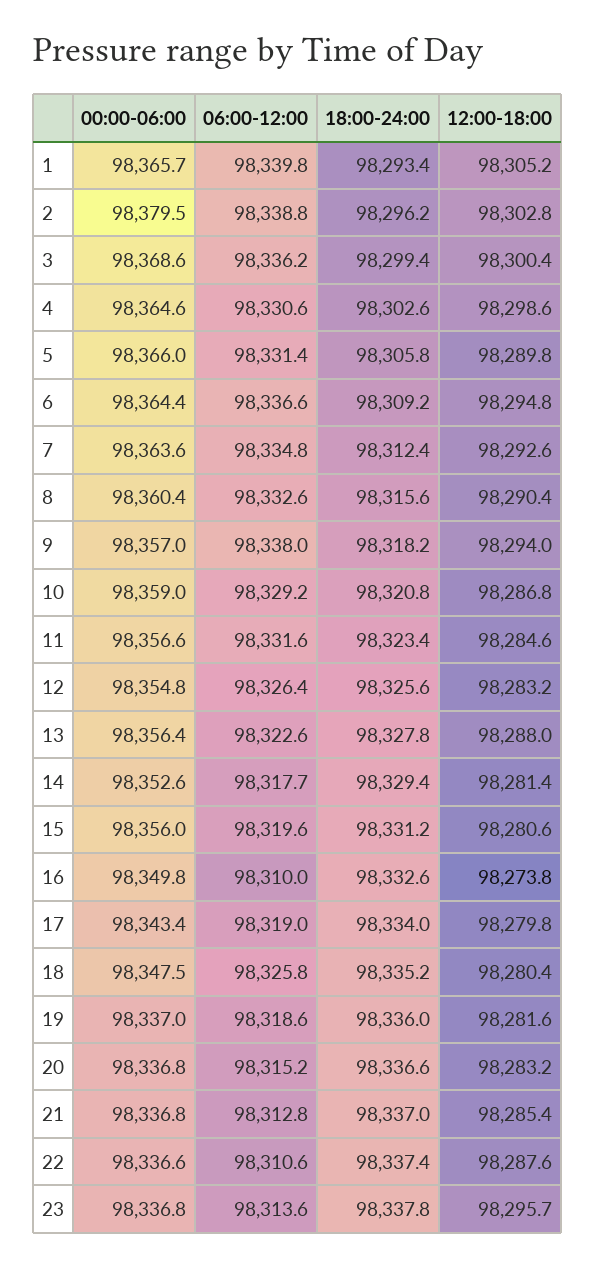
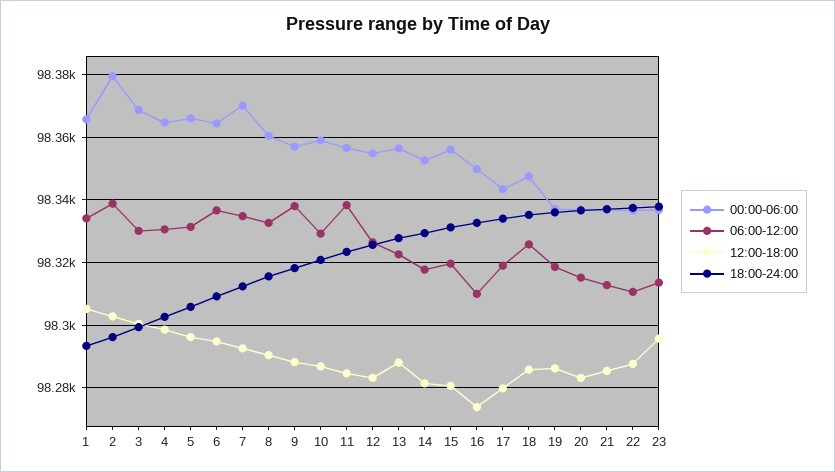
  {
    "00:00-06:00": {
      "1": 98365.7,
      "2": 98379.5,
      "3": 98368.6,
      "4": 98364.6,
      "5": 98366,
      "6": 98364.4,
-     "7": 98363.6,
+     "7": 98370,
      "8": 98360.4,
      "9": 98357,
      "10": 98359,
      "11": 98356.6,
      "12": 98354.8,
      "13": 98356.4,
      "14": 98352.6,
      "15": 98356,
      "16": 98349.8,
      "17": 98343.4,
      "18": 98347.5,
      "19": 98337,
      "20": 98336.8,
      "21": 98336.8,
      "22": 98336.6,
      "23": 98336.8
    },
    "06:00-12:00": {
-     "1": 98339.8,
+     "1": 98334,
      "2": 98338.8,
-     "3": 98336.2,
+     "3": 98330,
      "4": 98330.6,
      "5": 98331.4,
      "6": 98336.6,
      "7": 98334.8,
      "8": 98332.6,
      "9": 98338,
      "10": 98329.2,
-     "11": 98331.6,
+     "11": 98338,
      "12": 98326.4,
      "13": 98322.6,
      "14": 98317.7,
      "15": 98319.6,
      "16": 98310,
      "17": 98319,
      "18": 98325.8,
      "19": 98318.6,
      "20": 98315.2,
      "21": 98312.8,
      "22": 98310.6,
      "23": 98313.6
    },
    "18:00-24:00": {
      "1": 98293.4,
      "2": 98296.2,
      "3": 98299.4,
      "4": 98302.6,
      "5": 98305.8,
      "6": 98309.2,
      "7": 98312.4,
      "8": 98315.6,
      "9": 98318.2,
      "10": 98320.8,
      "11": 98323.4,
      "12": 98325.6,
      "13": 98327.8,
      "14": 98329.4,
      "15": 98331.2,
      "16": 98332.6,
      "17": 98334,
      "18": 98335.2,
      "19": 98336,
      "20": 98336.6,
      "21": 98337,
      "22": 98337.4,
      "23": 98337.8
    },
    "12:00-18:00": {
      "1": 98305.2,
      "2": 98302.8,
      "3": 98300.4,
      "4": 98298.6,
-     "5": 98289.8,
+     "5": 98296,
      "6": 98294.8,
      "7": 98292.6,
      "8": 98290.4,
-     "9": 98294,
+     "9": 98288,
      "10": 98286.8,
      "11": 98284.6,
      "12": 98283.2,
      "13": 98288,
      "14": 98281.4,
      "15": 98280.6,
      "16": 98273.8,
      "17": 98279.8,
-     "18": 98280.4,
+     "18": 98286,
-     "19": 98281.6,
+     "19": 98286,
      "20": 98283.2,
      "21": 98285.4,
      "22": 98287.6,
      "23": 98295.7
    }
  }

